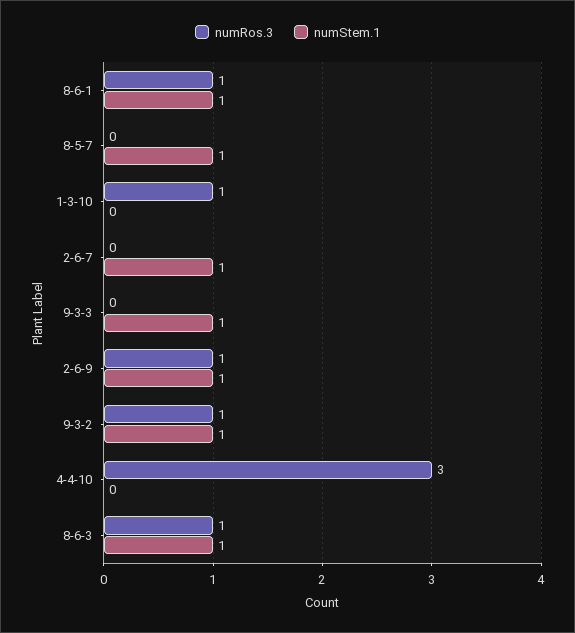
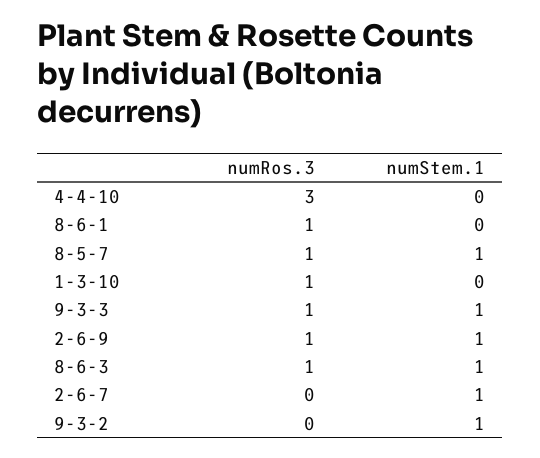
  {
    "numRos.3": {
      "8-6-1": 1,
-     "8-5-7": 0,
+     "8-5-7": 1,
      "1-3-10": 1,
      "2-6-7": 0,
-     "9-3-3": 0,
+     "9-3-3": 1,
      "2-6-9": 1,
-     "9-3-2": 1,
+     "9-3-2": 0,
      "4-4-10": 3,
      "8-6-3": 1
    },
    "numStem.1": {
-     "8-6-1": 1,
+     "8-6-1": 0,
      "8-5-7": 1,
      "1-3-10": 0,
      "2-6-7": 1,
      "9-3-3": 1,
      "2-6-9": 1,
      "9-3-2": 1,
      "4-4-10": 0,
      "8-6-3": 1
    }
  }

